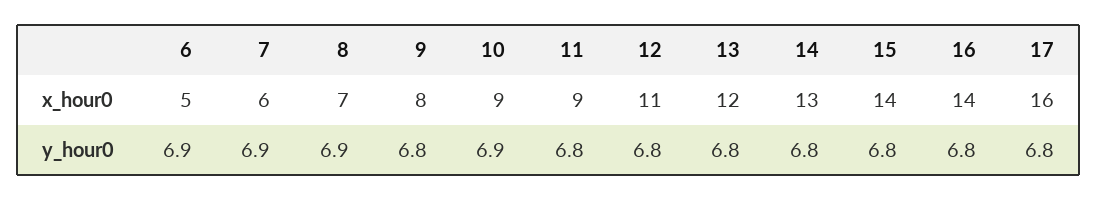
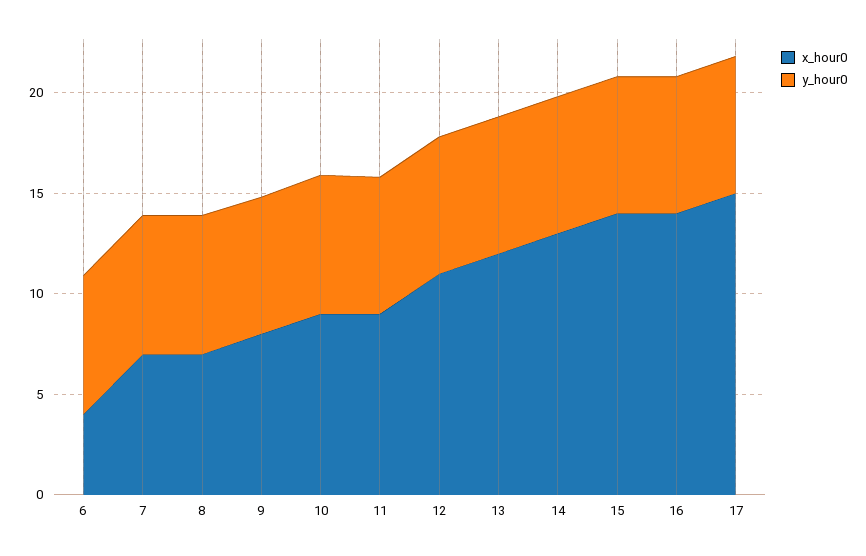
  {
    "x_hour0": {
-     "6": 5,
+     "6": 4,
-     "7": 6,
+     "7": 7,
      "8": 7,
      "9": 8,
      "10": 9,
      "11": 9,
      "12": 11,
      "13": 12,
      "14": 13,
      "15": 14,
      "16": 14,
-     "17": 16
+     "17": 15
    },
    "y_hour0": {
      "6": 6.9,
      "7": 6.9,
      "8": 6.9,
      "9": 6.8,
      "10": 6.9,
      "11": 6.8,
      "12": 6.8,
      "13": 6.8,
      "14": 6.8,
      "15": 6.8,
      "16": 6.8,
      "17": 6.8
    }
  }

